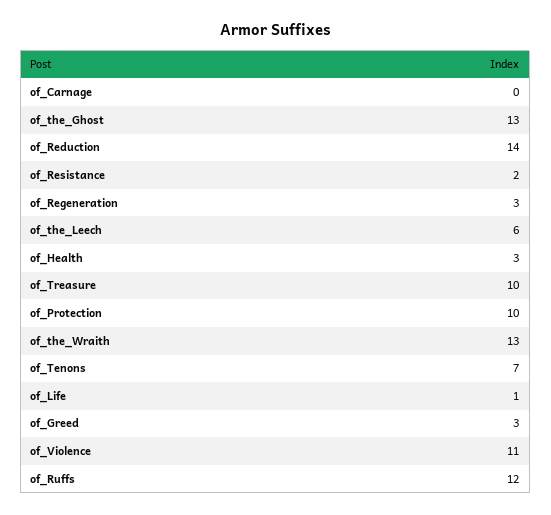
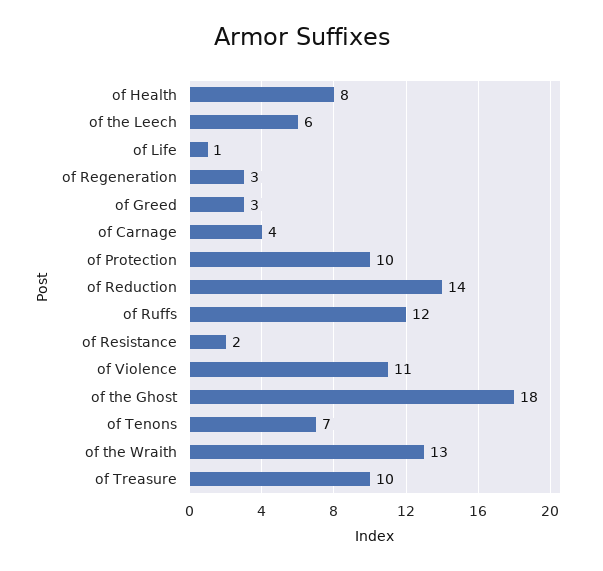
  {
-   "of_Carnage": 0,
+   "of_Carnage": 4,
-   "of_the_Ghost": 13,
+   "of_the_Ghost": 18,
    "of_Reduction": 14,
    "of_Resistance": 2,
    "of_Regeneration": 3,
    "of_the_Leech": 6,
-   "of_Health": 3,
+   "of_Health": 8,
    "of_Treasure": 10,
    "of_Protection": 10,
    "of_the_Wraith": 13,
    "of_Tenons": 7,
    "of_Life": 1,
    "of_Greed": 3,
    "of_Violence": 11,
    "of_Ruffs": 12
  }

